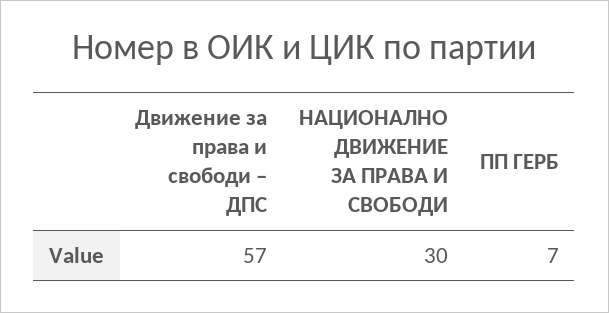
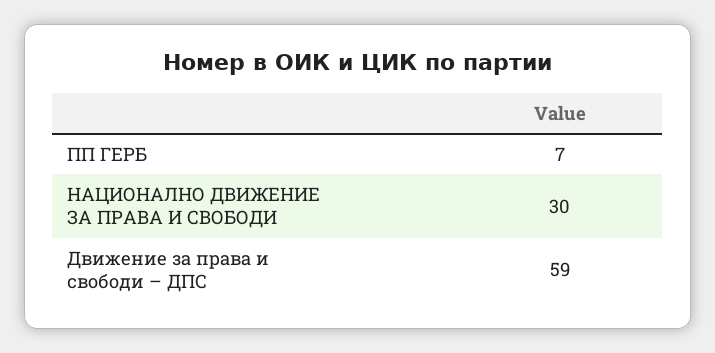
  {
-   "Движение за права и свободи – ДПС": 57,
+   "Движение за права и свободи – ДПС": 59,
    "НАЦИОНАЛНО ДВИЖЕНИЕ ЗА ПРАВА И СВОБОДИ": 30,
    "ПП ГЕРБ": 7
  }

